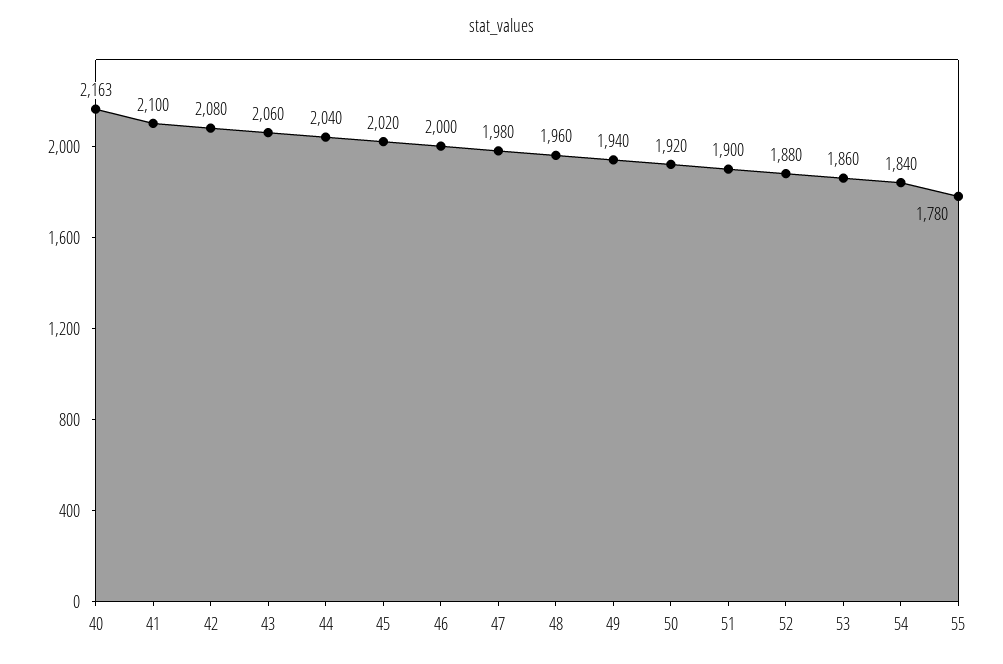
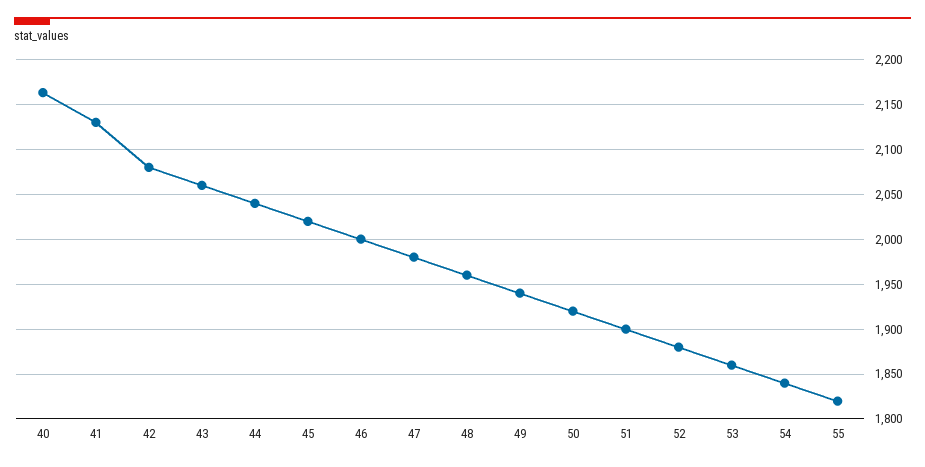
  {
    "40": 2163,
-   "41": 2100,
+   "41": 2130,
    "42": 2080,
    "43": 2060,
    "44": 2040,
    "45": 2020,
    "46": 2000,
    "47": 1980,
    "48": 1960,
    "49": 1940,
    "50": 1920,
    "51": 1900,
    "52": 1880,
    "53": 1860,
    "54": 1840,
-   "55": 1780
+   "55": 1820
  }

